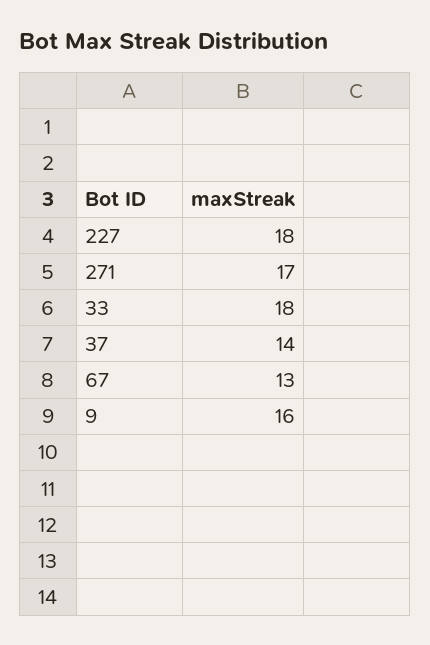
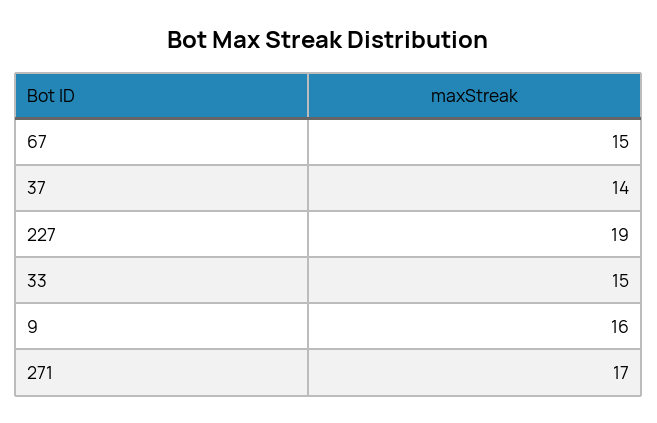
  {
-   "227": 18,
+   "227": 19,
    "271": 17,
-   "33": 18,
+   "33": 15,
    "37": 14,
-   "67": 13,
+   "67": 15,
    "9": 16
  }

